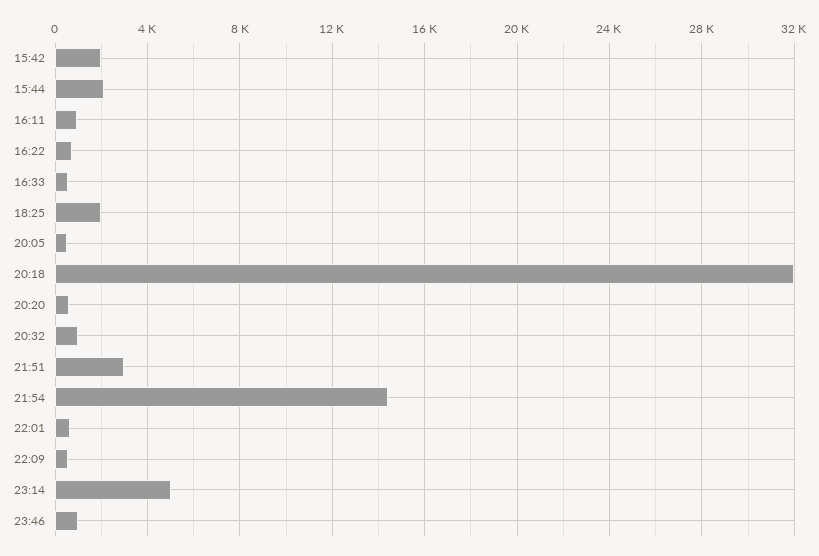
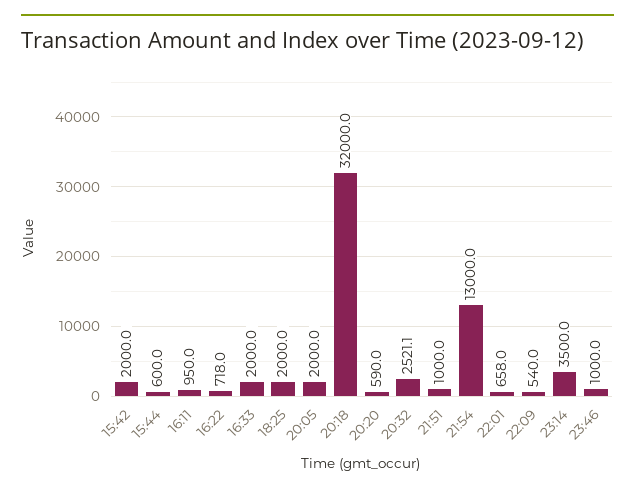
  {
    "15:42": 2000,
-   "15:44": 2000,
+   "15:44": 600,
    "16:11": 950,
    "16:22": 718,
-   "16:33": 500,
+   "16:33": 2000,
    "18:25": 2000,
-   "20:05": 500,
+   "20:05": 2000,
    "20:18": 32000,
    "20:20": 590,
-   "20:32": 1000,
+   "20:32": 2521.1,
-   "21:51": 3000,
+   "21:51": 1000,
-   "21:54": 14500,
+   "21:54": 13000,
    "22:01": 658,
    "22:09": 540,
-   "23:14": 5000,
+   "23:14": 3500,
    "23:46": 1000
  }

